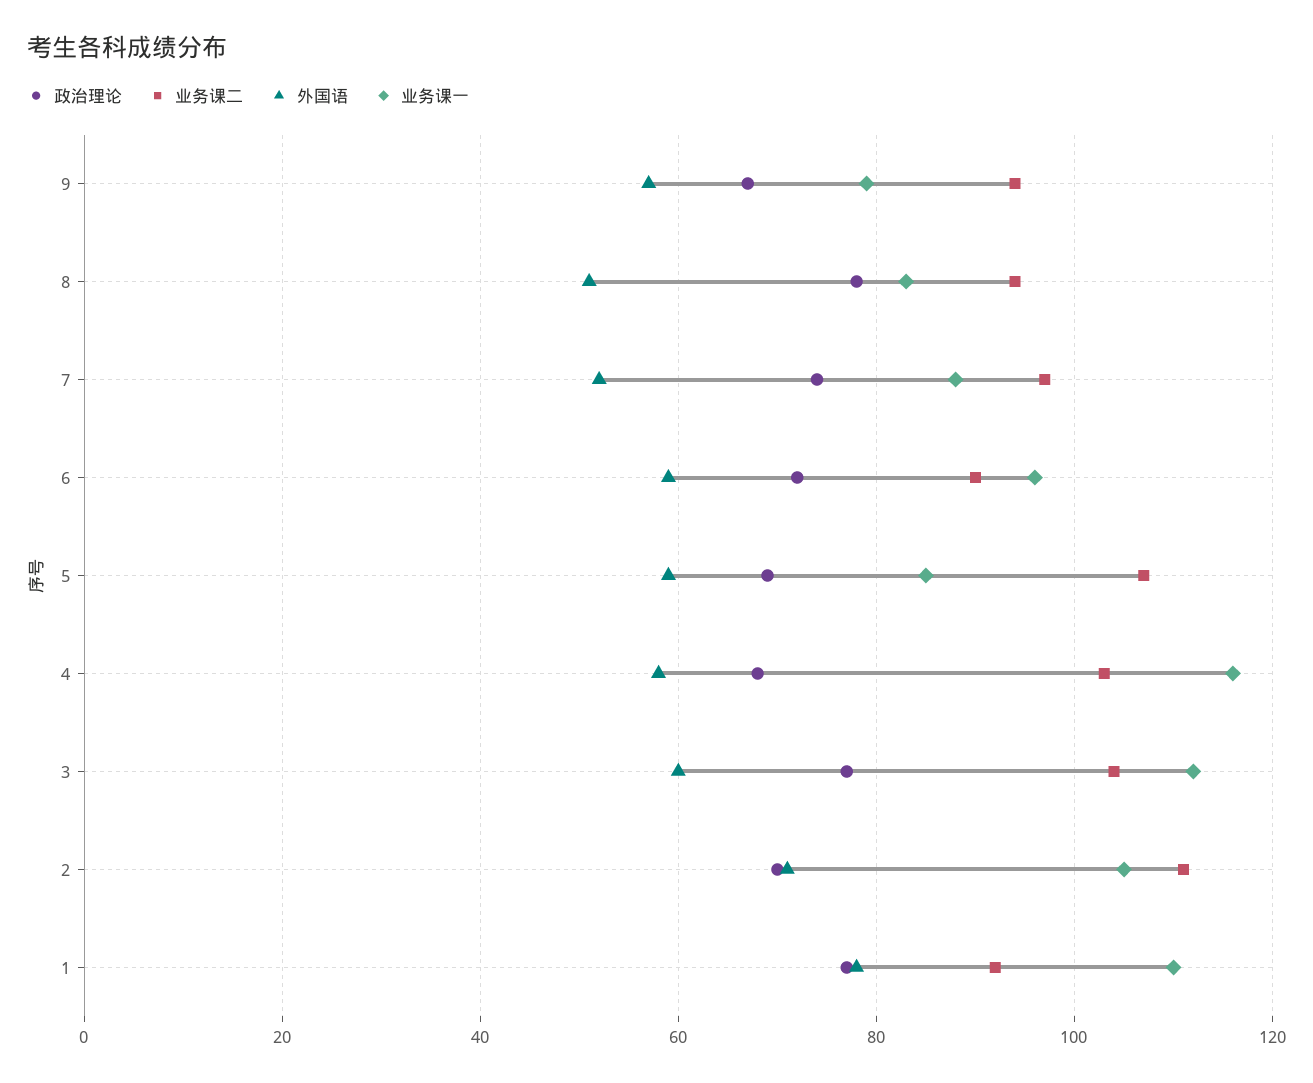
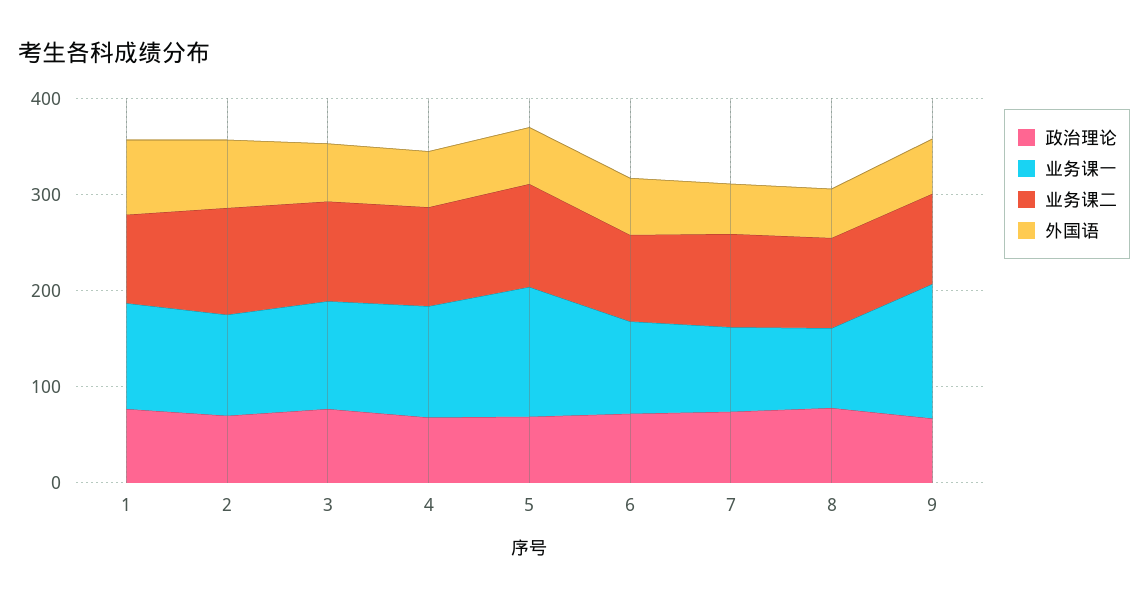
  {
    "政治理论": {
      "9": 65,
      "8": 80,
      "7": 75,
      "6": 70,
      "5": 70,
      "4": 70,
      "3": 75,
      "2": 70,
      "1": 75
    },
    "业务课二": {
      "9": 95,
      "8": 95,
      "7": 95,
      "6": 90,
      "5": 105,
      "4": 105,
      "3": 105,
      "2": 110,
      "1": 90
    },
    "外国语": {
      "9": 55,
      "8": 50,
      "7": 50,
      "6": 60,
      "5": 60,
      "4": 60,
      "3": 60,
      "2": 70,
      "1": 80
    },
    "业务课一": {
-     "9": 80,
+     "9": 140,
      "8": 85,
      "7": 90,
      "6": 95,
-     "5": 85,
+     "5": 140,
      "4": 115,
      "3": 110,
      "2": 105,
      "1": 110
    }
  }

